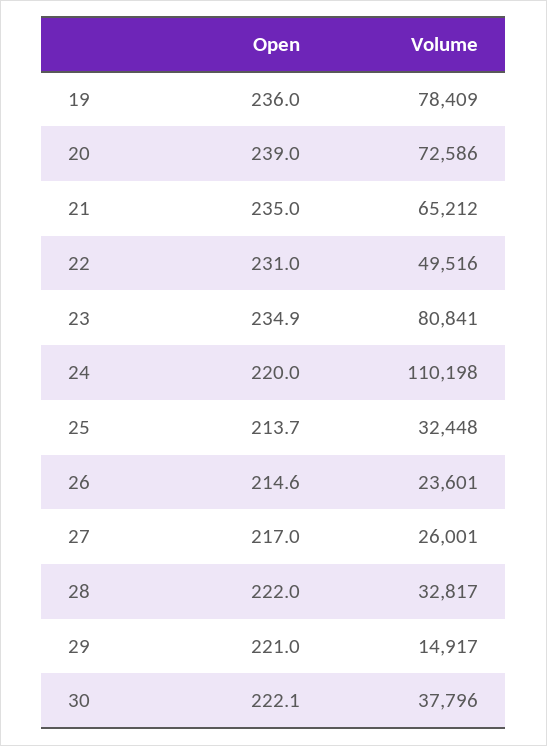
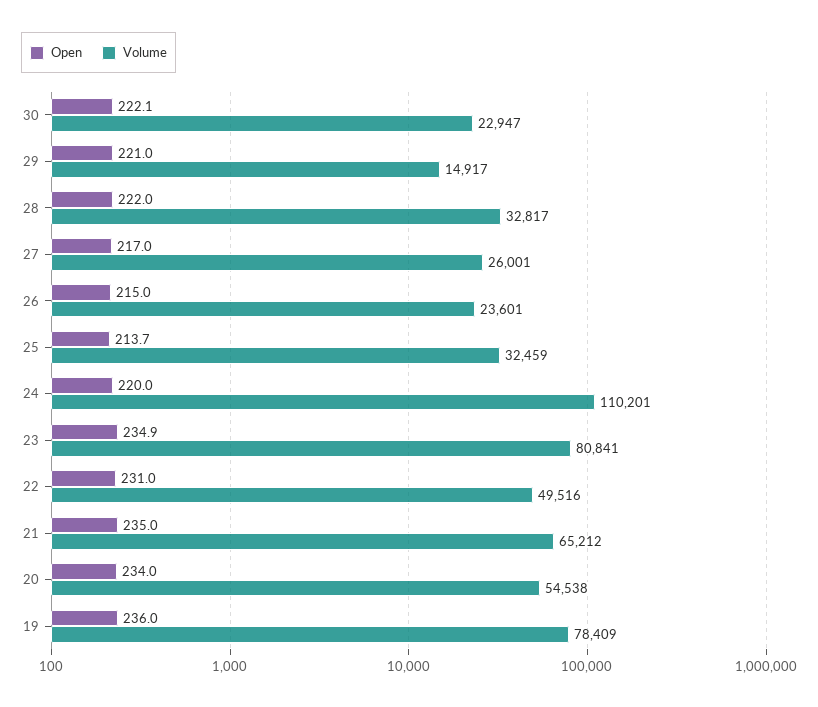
  {
    "Open": {
      "19": 236,
-     "20": 239,
+     "20": 234,
      "21": 235,
      "22": 231,
      "23": 234.9,
      "24": 220,
      "25": 213.7,
-     "26": 214.6,
+     "26": 215,
      "27": 217,
      "28": 222,
      "29": 221,
      "30": 222.1
    },
    "Volume": {
      "19": 78409,
-     "20": 72586,
+     "20": 54538,
      "21": 65212,
      "22": 49516,
      "23": 80841,
-     "24": 110198,
+     "24": 110201,
-     "25": 32448,
+     "25": 32459,
      "26": 23601,
      "27": 26001,
      "28": 32817,
      "29": 14917,
-     "30": 37796
+     "30": 22947
    }
  }

